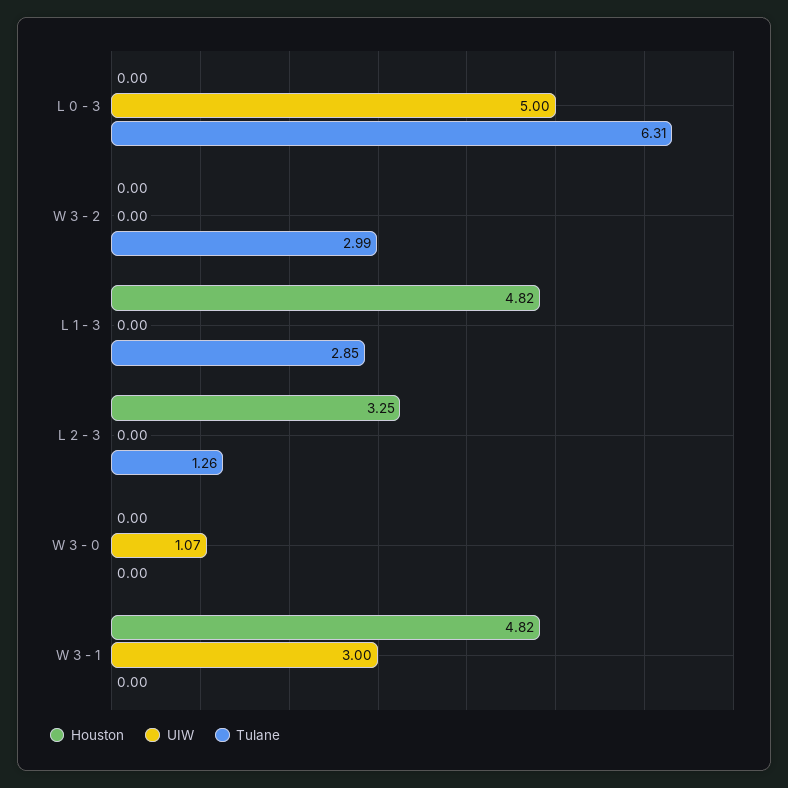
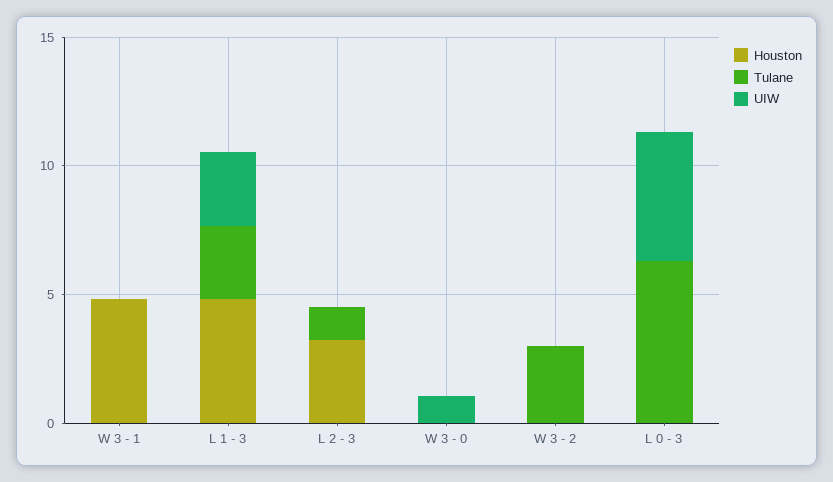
  {
    "Houston": {
      "L 0 - 3": 0,
      "W 3 - 2": 0,
      "L 1 - 3": 4.82,
      "L 2 - 3": 3.25,
      "W 3 - 0": 0,
      "W 3 - 1": 4.82
    },
    "UIW": {
      "L 0 - 3": 5,
      "W 3 - 2": 0,
-     "L 1 - 3": 0,
+     "L 1 - 3": 3,
      "L 2 - 3": 0,
      "W 3 - 0": 1.07,
-     "W 3 - 1": 3
+     "W 3 - 1": 0
    },
    "Tulane": {
      "L 0 - 3": 6.31,
      "W 3 - 2": 2.99,
      "L 1 - 3": 2.85,
      "L 2 - 3": 1.26,
      "W 3 - 0": 0,
      "W 3 - 1": 0
    }
  }

